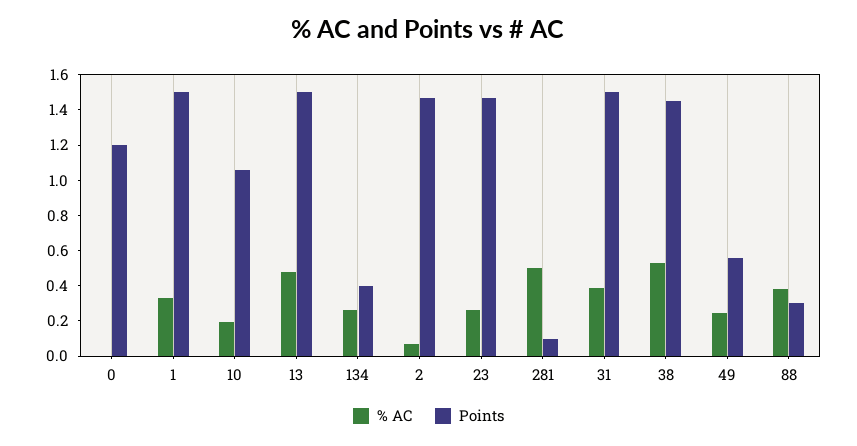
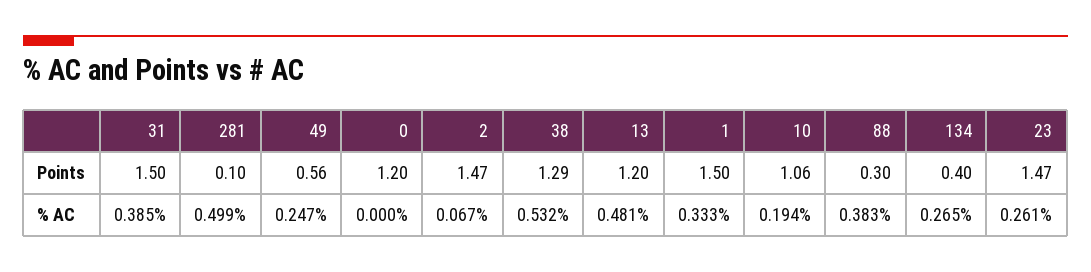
  {
    "% AC": {
      "0": 0,
      "1": 0.333,
      "10": 0.194,
      "13": 0.481,
      "134": 0.265,
      "2": 0.067,
      "23": 0.261,
      "281": 0.499,
      "31": 0.385,
      "38": 0.532,
      "49": 0.247,
      "88": 0.383
    },
    "Points": {
      "0": 1.2,
      "1": 1.5,
      "10": 1.06,
-     "13": 1.5,
+     "13": 1.2,
      "134": 0.4,
      "2": 1.47,
      "23": 1.47,
      "281": 0.1,
      "31": 1.5,
-     "38": 1.45,
+     "38": 1.29,
      "49": 0.56,
      "88": 0.3
    }
  }

